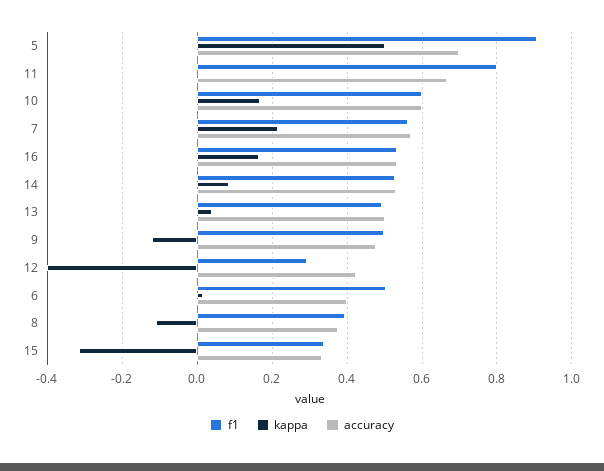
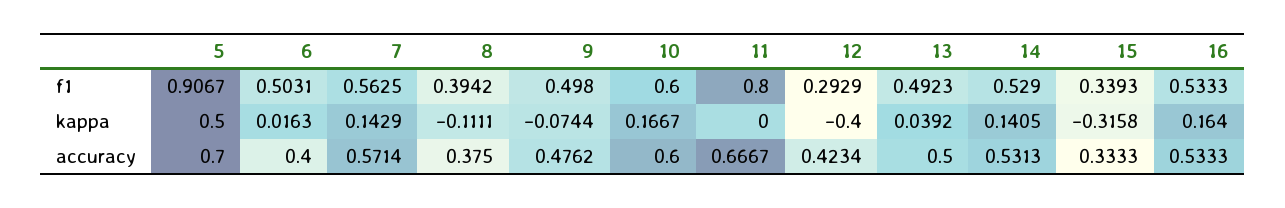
  {
    "f1": {
      "5": 0.9067,
      "11": 0.8,
      "10": 0.6,
      "7": 0.5625,
      "16": 0.5333,
      "14": 0.529,
      "13": 0.4923,
      "9": 0.498,
      "12": 0.2929,
      "6": 0.5031,
      "8": 0.3942,
      "15": 0.3393
    },
    "kappa": {
      "5": 0.5,
      "11": 0,
      "10": 0.1667,
-     "7": 0.22,
+     "7": 0.1429,
      "16": 0.164,
-     "14": 0.08,
+     "14": 0.1405,
      "13": 0.0392,
-     "9": -0.12,
+     "9": -0.0744,
      "12": -0.4,
      "6": 0.0163,
      "8": -0.1111,
      "15": -0.3158
    },
    "accuracy": {
      "5": 0.7,
      "11": 0.6667,
      "10": 0.6,
      "7": 0.5714,
      "16": 0.5333,
      "14": 0.5313,
      "13": 0.5,
      "9": 0.4762,
      "12": 0.4234,
      "6": 0.4,
      "8": 0.375,
      "15": 0.3333
    }
  }

